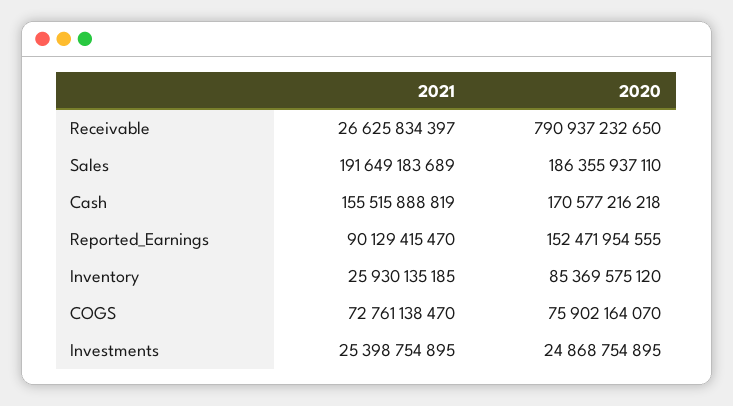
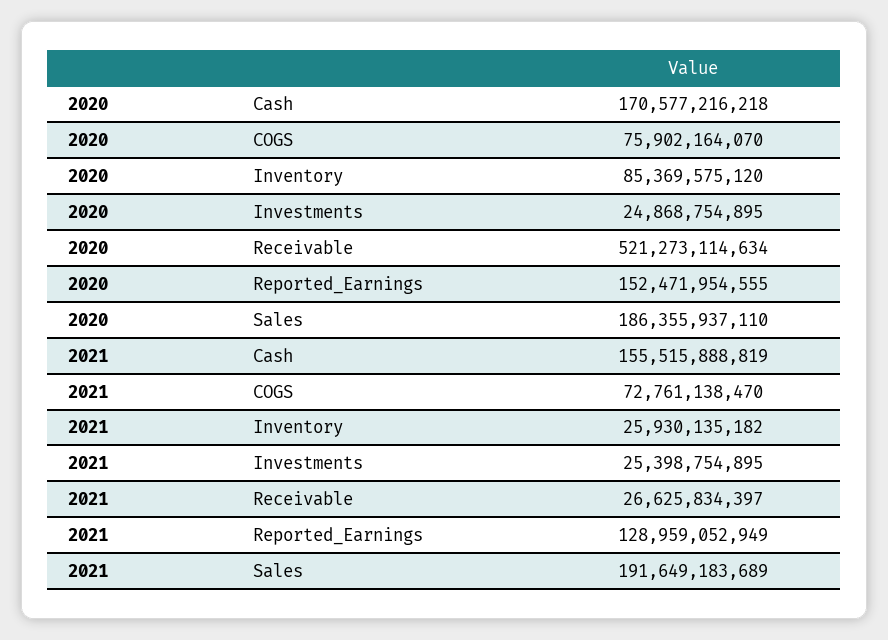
  {
    "2021": {
      "Receivable": 26625834397,
      "Sales": 191649183689,
      "Cash": 155515888819,
-     "Reported_Earnings": 90129415470,
+     "Reported_Earnings": 128959052949,
-     "Inventory": 25930135185,
+     "Inventory": 25930135182,
      "COGS": 72761138470,
      "Investments": 25398754895
    },
    "2020": {
-     "Receivable": 790937232650,
+     "Receivable": 521273114634,
      "Sales": 186355937110,
      "Cash": 170577216218,
      "Reported_Earnings": 152471954555,
      "Inventory": 85369575120,
      "COGS": 75902164070,
      "Investments": 24868754895
    }
  }

